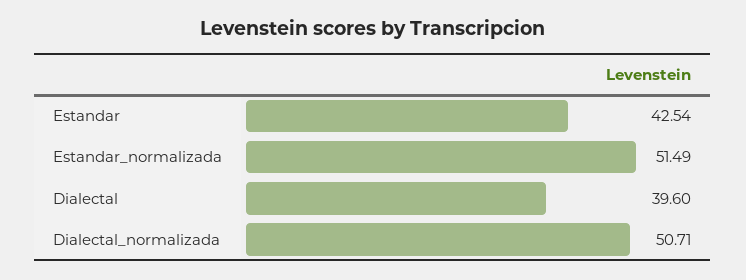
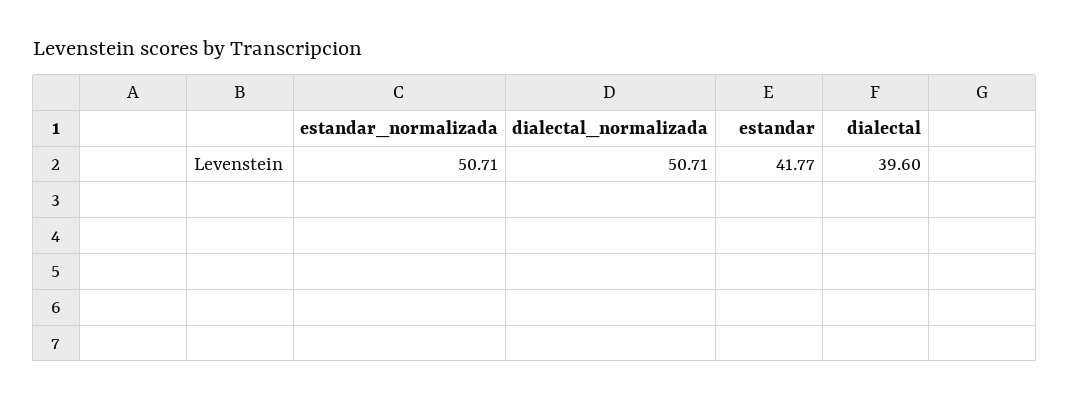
  {
-   "Estandar": 42.54,
+   "Estandar": 41.77,
-   "Estandar_normalizada": 51.49,
+   "Estandar_normalizada": 50.71,
    "Dialectal": 39.6,
    "Dialectal_normalizada": 50.71
  }

